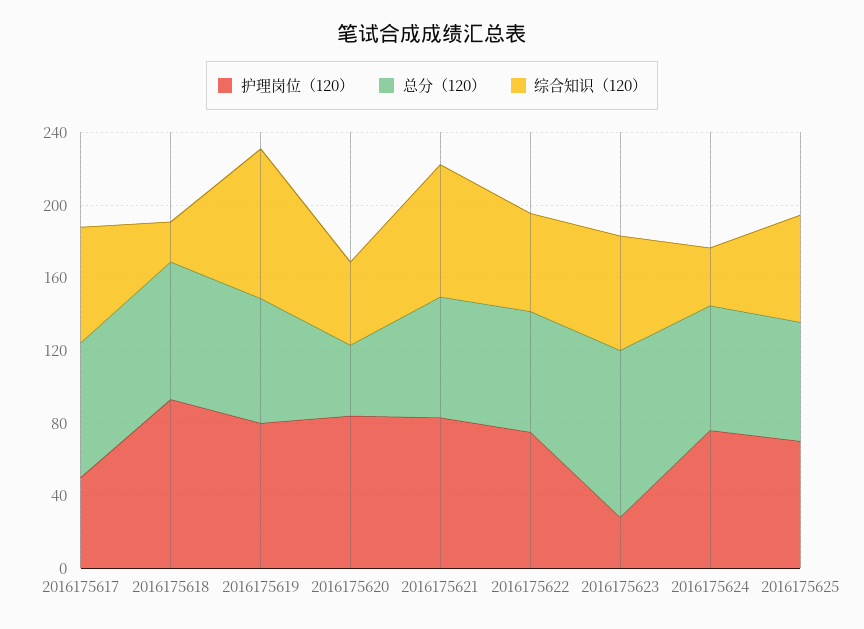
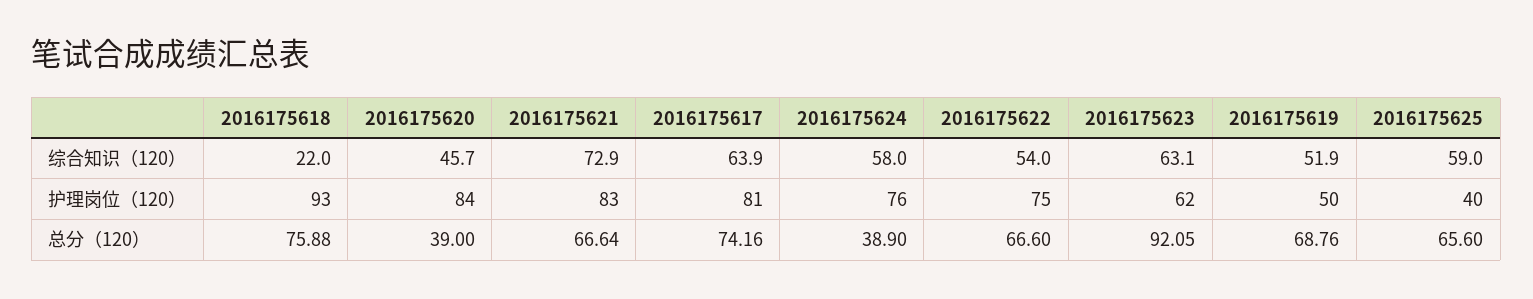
  {
    "护理岗位（120）": {
-     "2016175617": 50,
+     "2016175617": 81,
      "2016175618": 93,
-     "2016175619": 80,
+     "2016175619": 50,
      "2016175620": 84,
      "2016175621": 83,
      "2016175622": 75,
-     "2016175623": 30,
+     "2016175623": 62,
      "2016175624": 76,
-     "2016175625": 70
+     "2016175625": 40
    },
    "总分（120）": {
      "2016175617": 74.16,
      "2016175618": 75.88,
      "2016175619": 68.76,
      "2016175620": 39,
      "2016175621": 66.64,
      "2016175622": 66.6,
      "2016175623": 92.05,
-     "2016175624": 70,
+     "2016175624": 38.9,
      "2016175625": 65.6
    },
    "综合知识（120）": {
      "2016175617": 63.9,
      "2016175618": 22,
-     "2016175619": 80,
+     "2016175619": 51.9,
      "2016175620": 45.7,
      "2016175621": 72.9,
      "2016175622": 54,
      "2016175623": 63.1,
-     "2016175624": 30,
+     "2016175624": 58,
      "2016175625": 59
    }
  }

